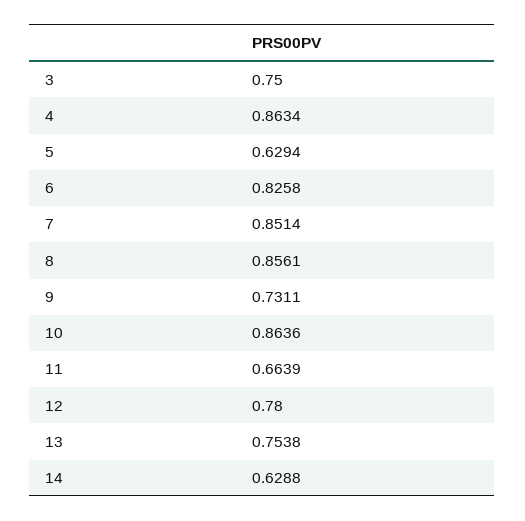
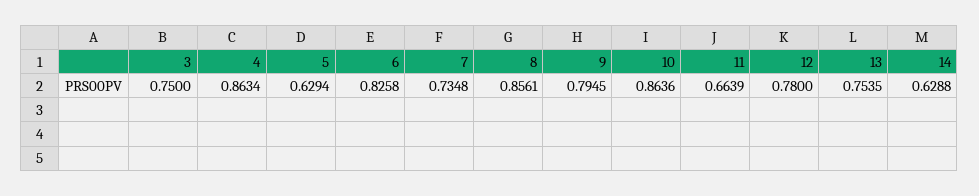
  {
    "3": 0.75,
    "4": 0.8634,
    "5": 0.6294,
    "6": 0.8258,
-   "7": 0.8514,
+   "7": 0.7348,
    "8": 0.8561,
-   "9": 0.7311,
+   "9": 0.7945,
    "10": 0.8636,
    "11": 0.6639,
    "12": 0.78,
-   "13": 0.7538,
+   "13": 0.7535,
    "14": 0.6288
  }

